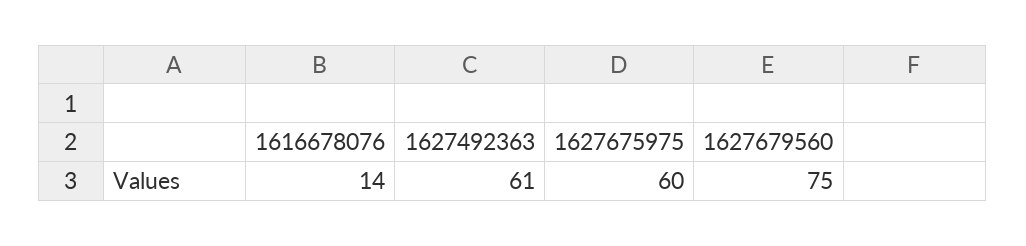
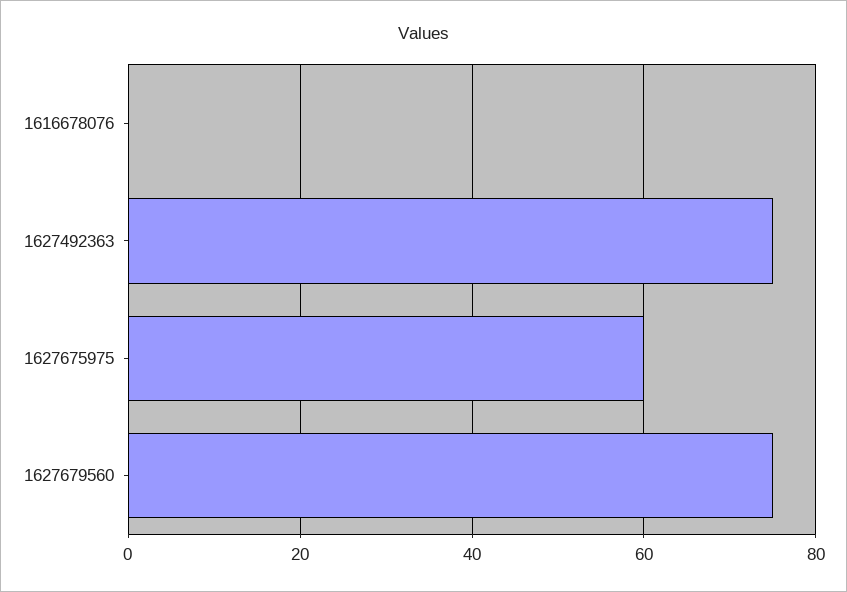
  {
-   "1616678076": 14,
+   "1616678076": 0,
-   "1627492363": 61,
+   "1627492363": 75,
    "1627675975": 60,
    "1627679560": 75
  }

